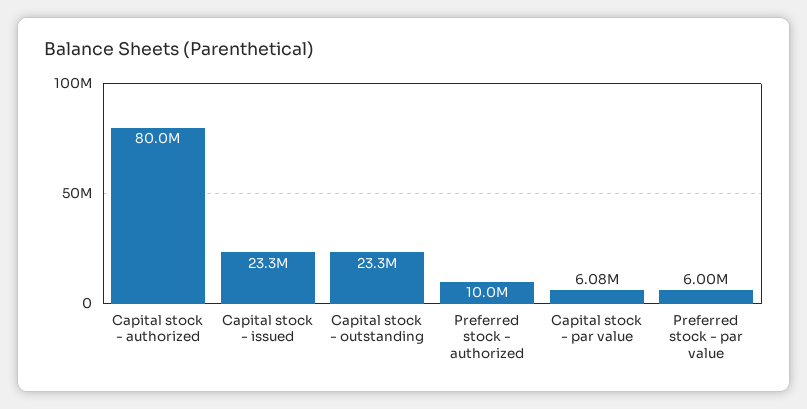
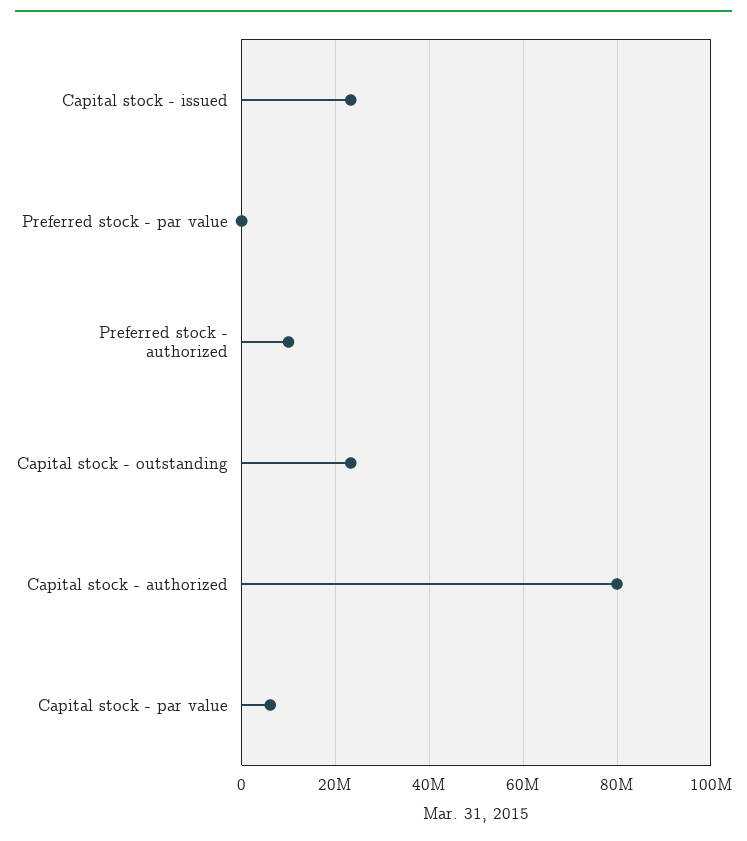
  {
    "Capital stock - authorized": 80000000,
    "Capital stock - issued": 23300000,
    "Capital stock - outstanding": 23300000,
    "Preferred stock - authorized": 10000000,
    "Capital stock - par value": 6080000,
-   "Preferred stock - par value": 6000000
+   "Preferred stock - par value": 0
  }

